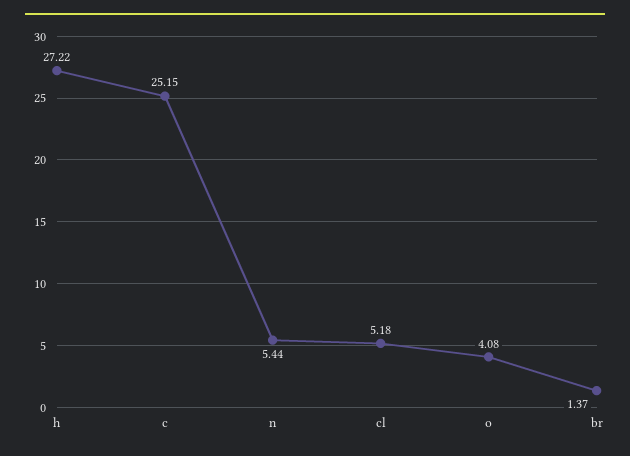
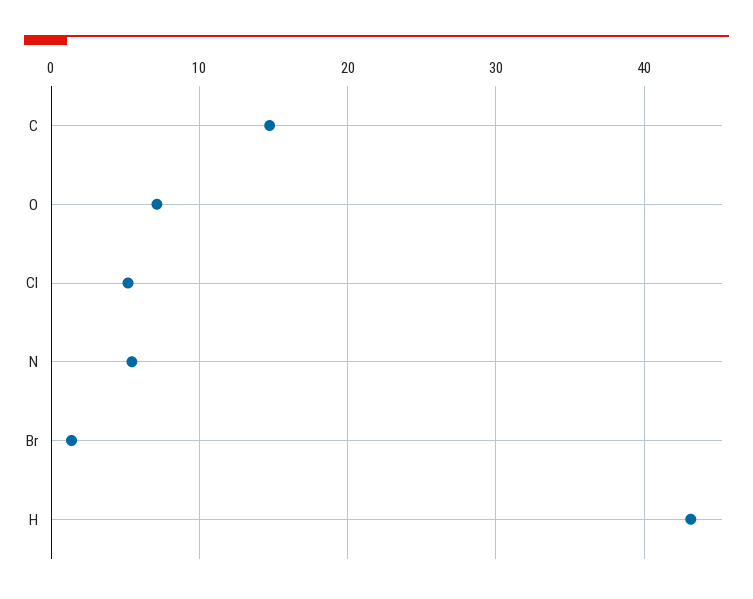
  {
-   "h": 27.22,
+   "h": 43,
-   "c": 25.15,
+   "c": 15,
    "n": 5.44,
    "cl": 5.18,
-   "o": 4.08,
+   "o": 7,
    "br": 1.37
  }

